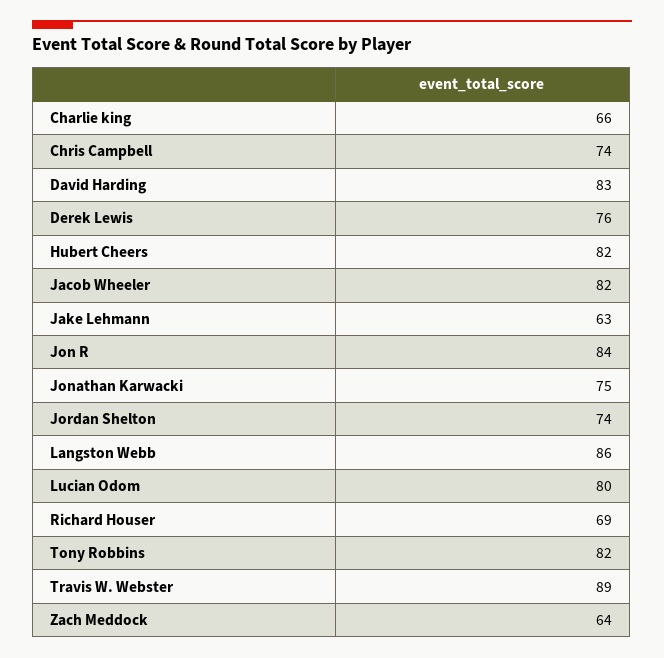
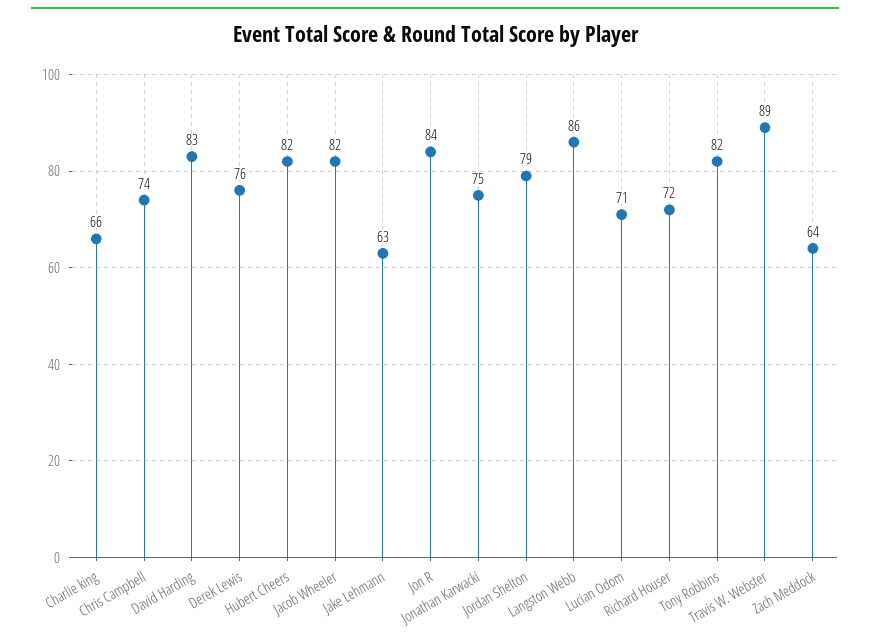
  {
    "Charlie king": 66,
    "Chris Campbell": 74,
    "David Harding": 83,
    "Derek Lewis": 76,
    "Hubert Cheers": 82,
    "Jacob Wheeler": 82,
    "Jake Lehmann": 63,
    "Jon R": 84,
    "Jonathan Karwacki": 75,
-   "Jordan Shelton": 74,
+   "Jordan Shelton": 79,
    "Langston Webb": 86,
-   "Lucian Odom": 80,
+   "Lucian Odom": 71,
-   "Richard Houser": 69,
+   "Richard Houser": 72,
    "Tony Robbins": 82,
    "Travis W. Webster": 89,
    "Zach Meddock": 64
  }

